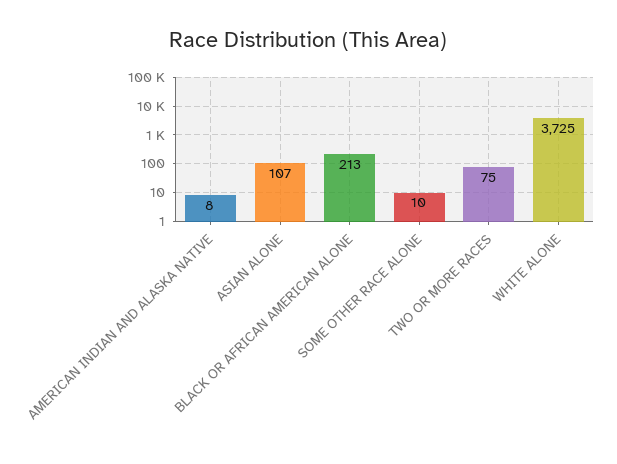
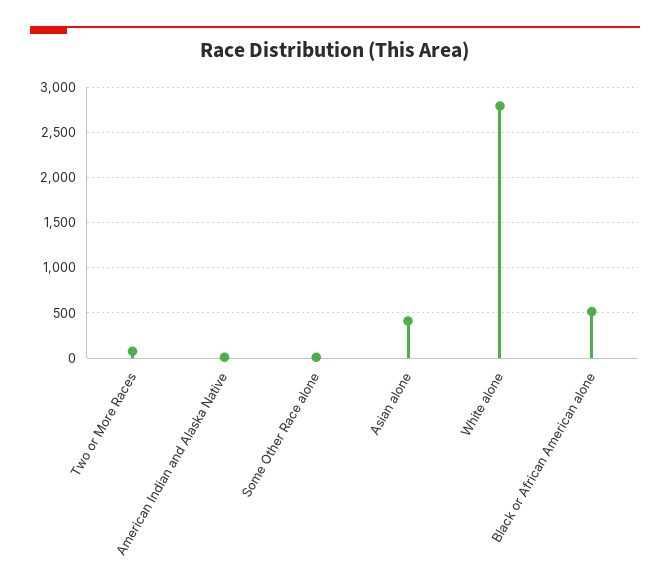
  {
    "AMERICAN INDIAN AND ALASKA NATIVE": 8,
-   "ASIAN ALONE": 107,
+   "ASIAN ALONE": 400,
-   "BLACK OR AFRICAN AMERICAN ALONE": 213,
+   "BLACK OR AFRICAN AMERICAN ALONE": 500,
    "SOME OTHER RACE ALONE": 10,
    "TWO OR MORE RACES": 75,
-   "WHITE ALONE": 3725
+   "WHITE ALONE": 2800
  }

